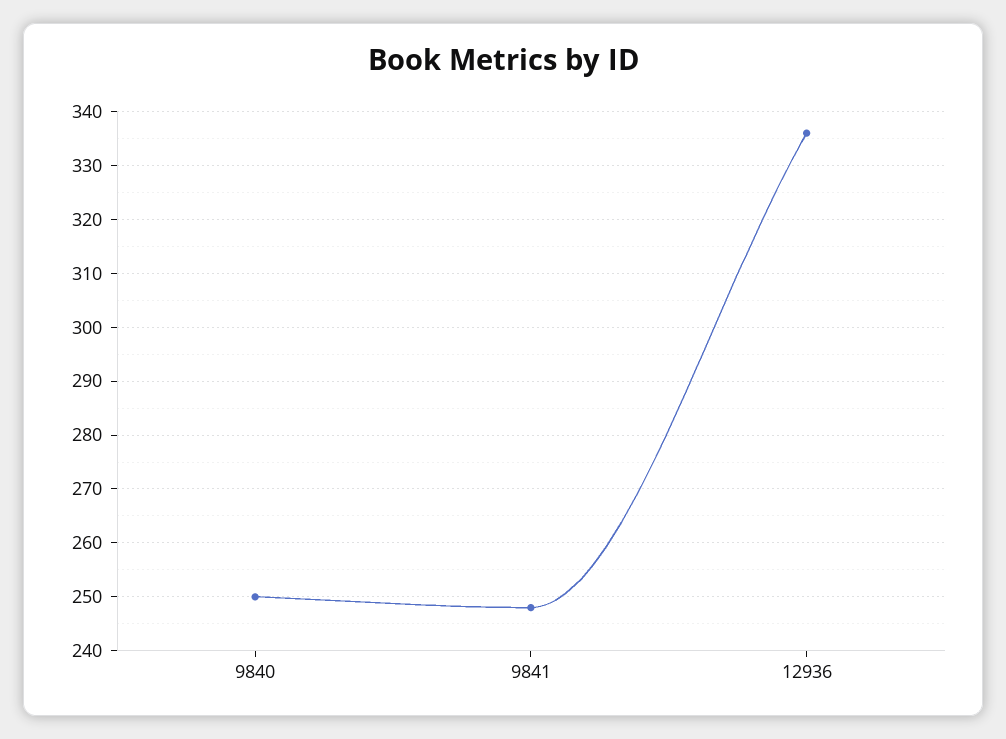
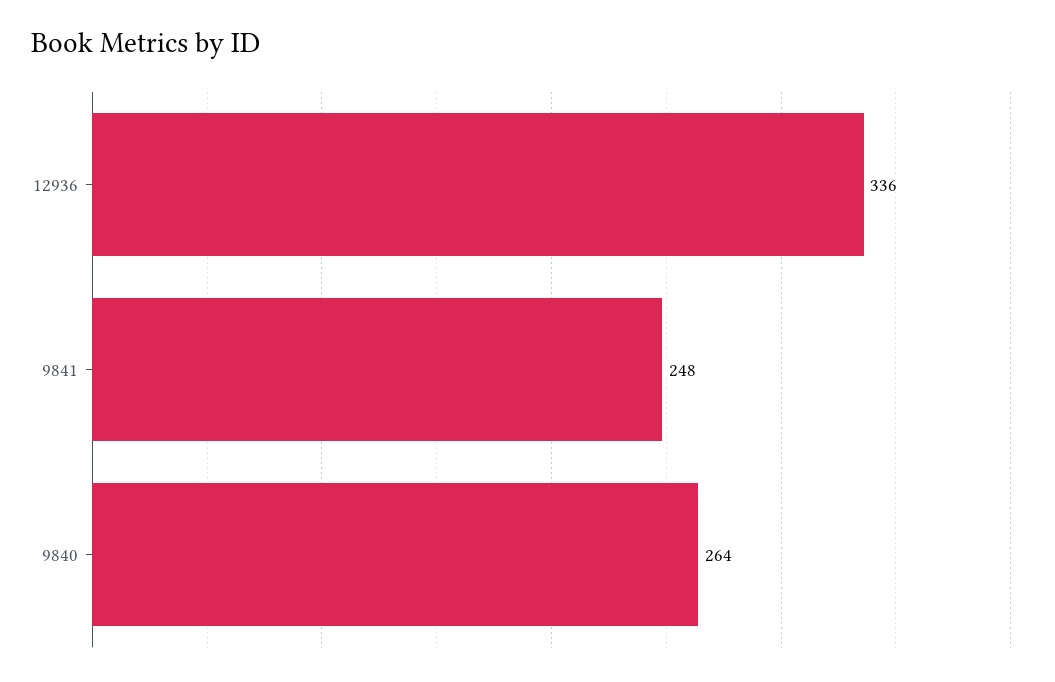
  {
-   "9840": 250,
+   "9840": 264,
    "9841": 248,
    "12936": 336
  }

